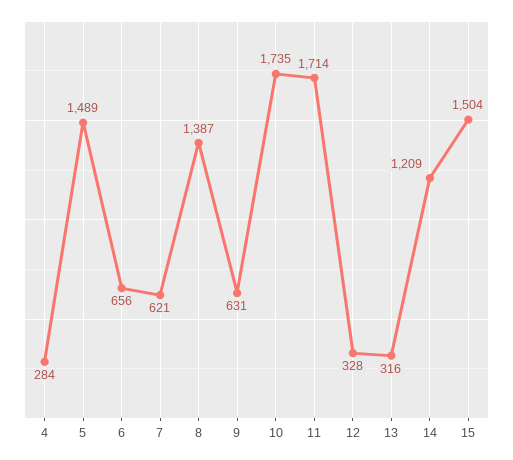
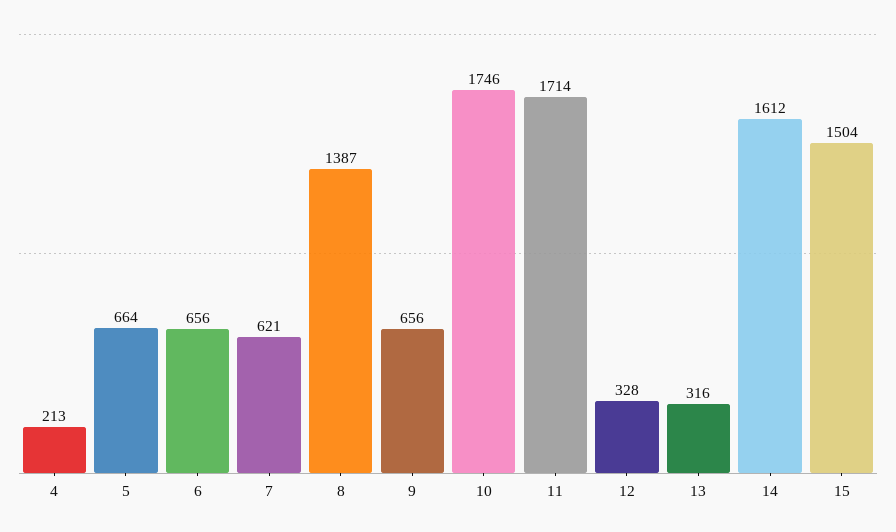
  {
-   "4": 284,
+   "4": 213,
-   "5": 1489,
+   "5": 664,
    "6": 656,
    "7": 621,
    "8": 1387,
-   "9": 631,
+   "9": 656,
-   "10": 1735,
+   "10": 1746,
    "11": 1714,
    "12": 328,
    "13": 316,
-   "14": 1209,
+   "14": 1612,
    "15": 1504
  }

